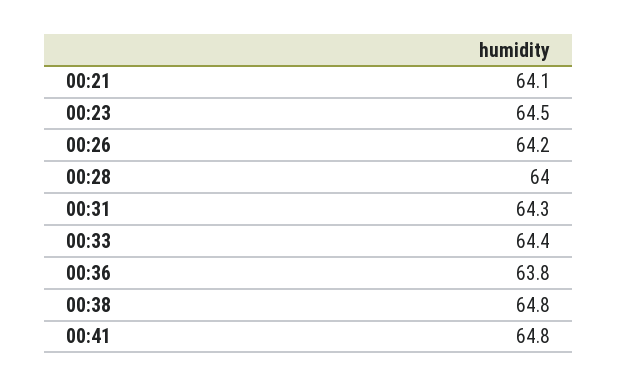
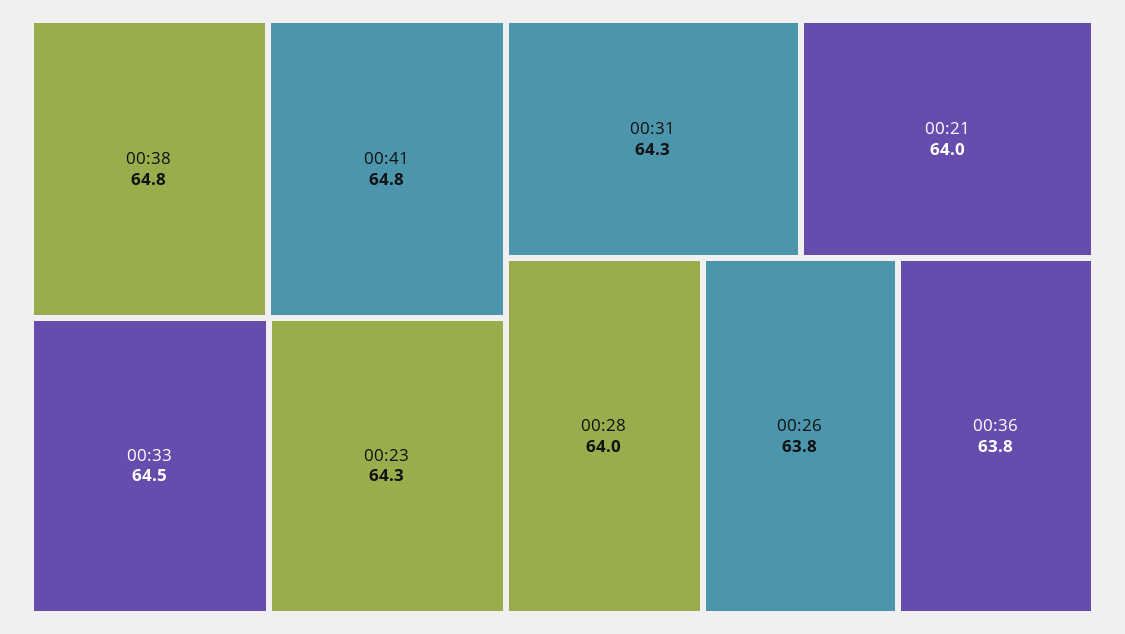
  {
-   "00:21": 64.1,
+   "00:21": 64,
-   "00:23": 64.5,
+   "00:23": 64.3,
-   "00:26": 64.2,
+   "00:26": 63.8,
    "00:28": 64,
    "00:31": 64.3,
-   "00:33": 64.4,
+   "00:33": 64.5,
    "00:36": 63.8,
    "00:38": 64.8,
    "00:41": 64.8
  }

